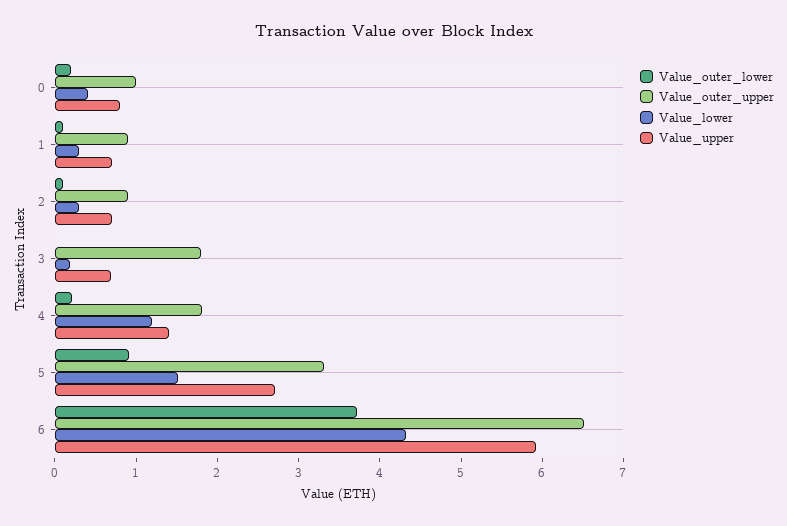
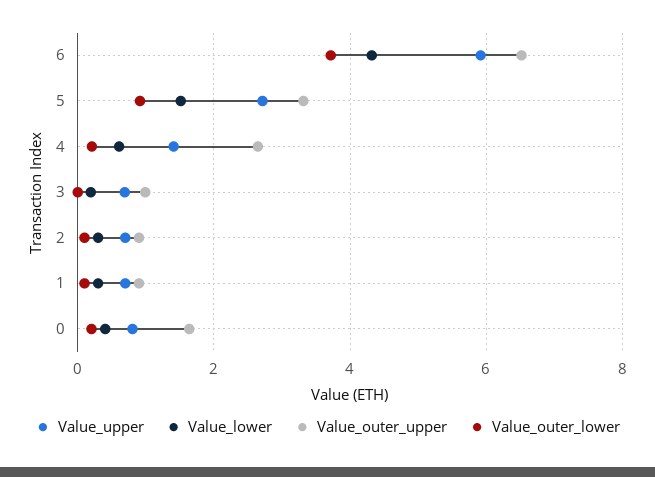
  {
    "Value_outer_lower": {
      "0": 0.2,
      "1": 0.2,
      "2": 0.2,
      "3": 0,
      "4": 0.2,
      "5": 1,
      "6": 3.8
    },
    "Value_outer_upper": {
-     "0": 1,
+     "0": 1.6,
      "1": 1,
      "2": 1,
-     "3": 1.8,
+     "3": 1,
-     "4": 1.8,
+     "4": 2.6,
      "5": 3.4,
      "6": 6.6
    },
    "Value_lower": {
      "0": 0.4,
      "1": 0.4,
      "2": 0.4,
      "3": 0.2,
-     "4": 1.2,
+     "4": 0.6,
      "5": 1.6,
      "6": 4.4
    },
    "Value_upper": {
      "0": 0.8,
      "1": 0.8,
      "2": 0.8,
      "3": 0.6,
      "4": 1.4,
      "5": 2.8,
      "6": 6
    }
  }

